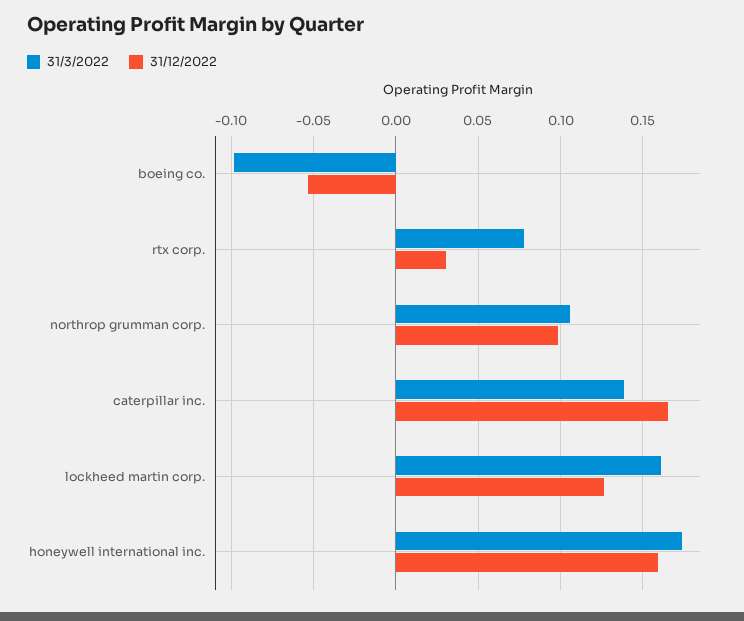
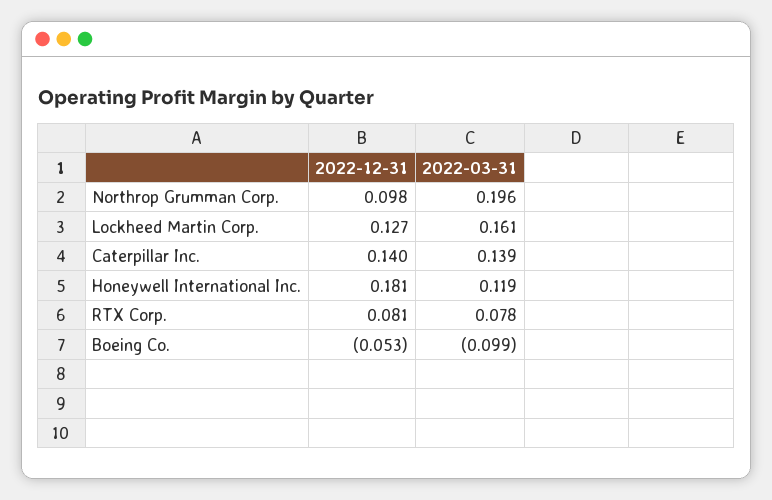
  {
    "31/3/2022": {
      "boeing co.": -0.099,
      "rtx corp.": 0.078,
-     "northrop grumman corp.": 0.105,
+     "northrop grumman corp.": 0.196,
      "caterpillar inc.": 0.139,
      "lockheed martin corp.": 0.161,
-     "honeywell international inc.": 0.175
+     "honeywell international inc.": 0.119
    },
    "31/12/2022": {
      "boeing co.": -0.053,
-     "rtx corp.": 0.03,
+     "rtx corp.": 0.081,
      "northrop grumman corp.": 0.098,
-     "caterpillar inc.": 0.165,
+     "caterpillar inc.": 0.14,
      "lockheed martin corp.": 0.127,
-     "honeywell international inc.": 0.16
+     "honeywell international inc.": 0.181
    }
  }

